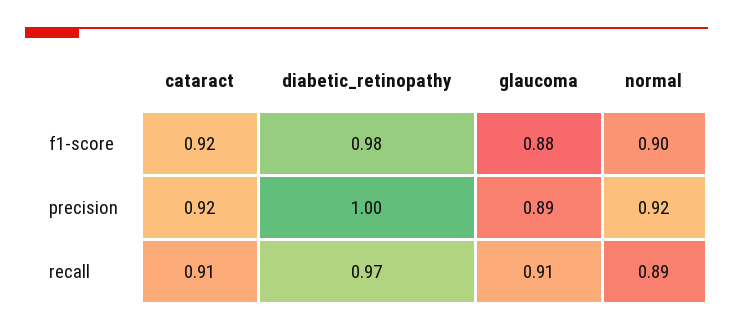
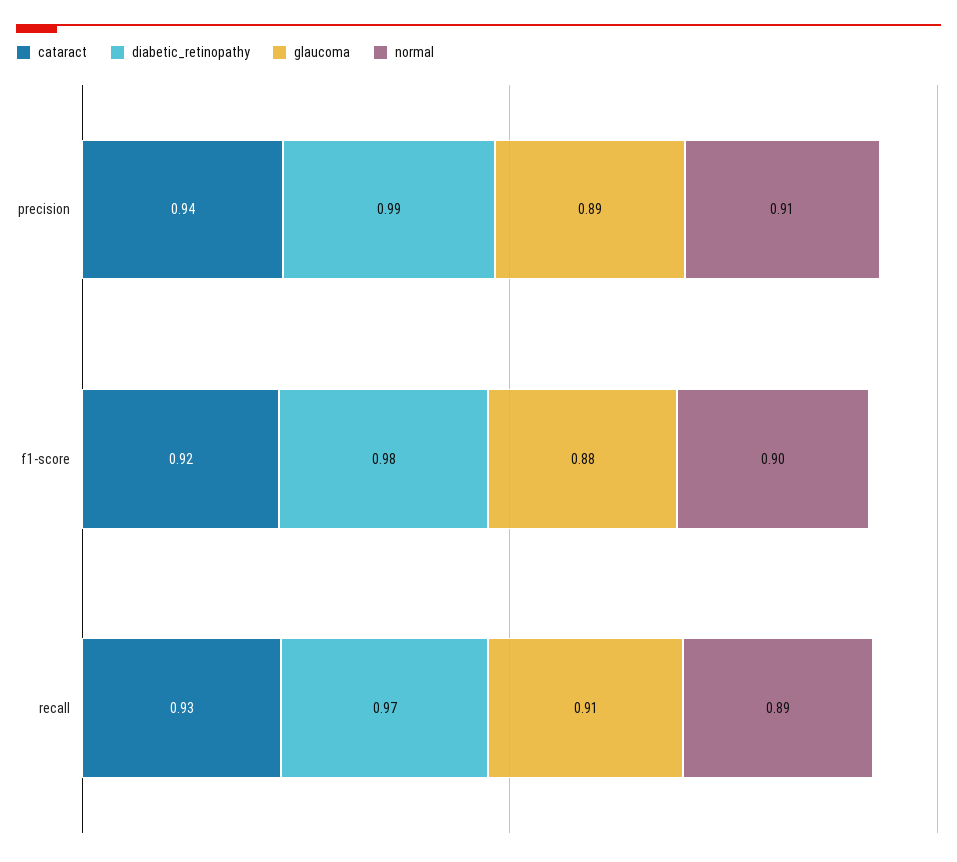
  {
    "cataract": {
      "f1-score": 0.92,
-     "precision": 0.92,
+     "precision": 0.94,
-     "recall": 0.91
+     "recall": 0.93
    },
    "diabetic_retinopathy": {
      "f1-score": 0.98,
-     "precision": 1,
+     "precision": 0.99,
      "recall": 0.97
    },
    "glaucoma": {
      "f1-score": 0.88,
      "precision": 0.89,
      "recall": 0.91
    },
    "normal": {
      "f1-score": 0.9,
-     "precision": 0.92,
+     "precision": 0.91,
      "recall": 0.89
    }
  }

